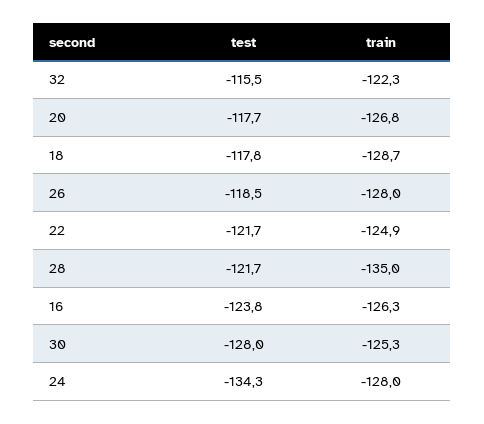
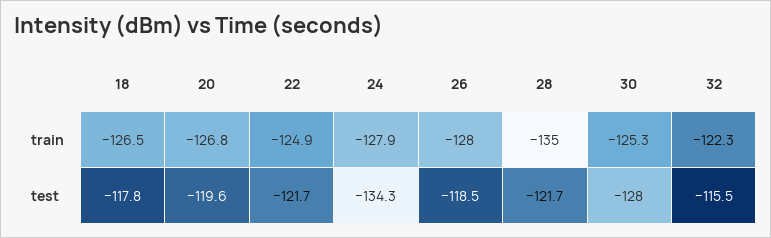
  {
    "test": {
      "32": -115.5,
-     "20": -117.7,
+     "20": -119.6,
      "18": -117.8,
      "26": -118.5,
      "22": -121.7,
      "28": -121.7,
-     "16": -123.8,
      "30": -128,
      "24": -134.3
    },
    "train": {
      "32": -122.3,
      "20": -126.8,
-     "18": -128.7,
+     "18": -126.5,
      "26": -128,
      "22": -124.9,
      "28": -135,
-     "16": -126.3,
      "30": -125.3,
-     "24": -128
+     "24": -127.9
    }
  }

